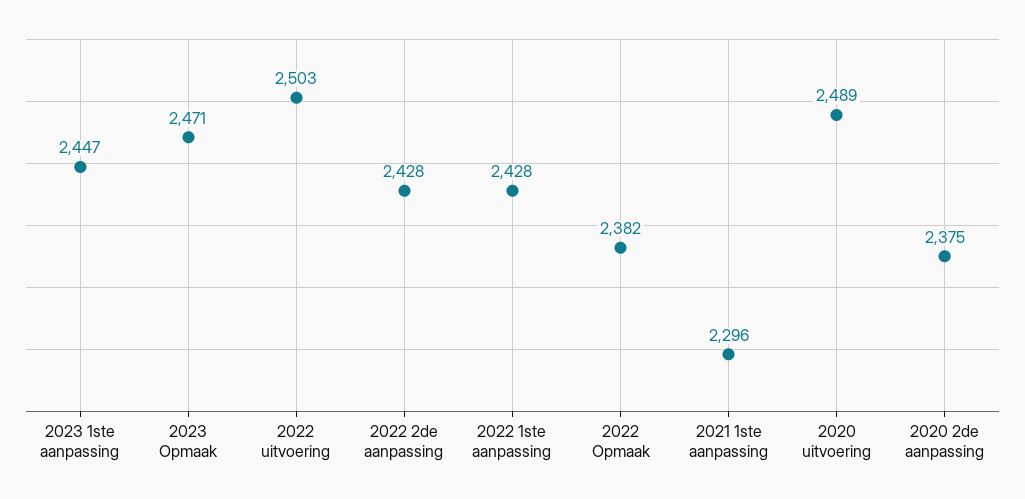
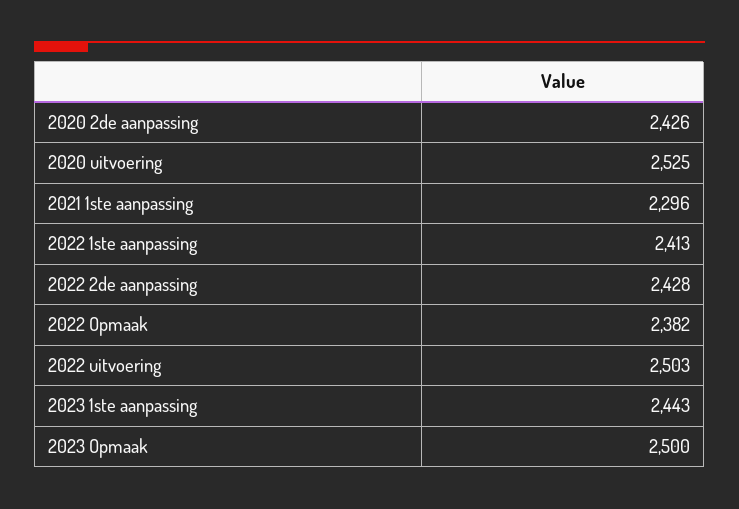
  {
-   "2023 1ste aanpassing": 2447,
+   "2023 1ste aanpassing": 2443,
-   "2023 Opmaak": 2471,
+   "2023 Opmaak": 2500,
    "2022 uitvoering": 2503,
    "2022 2de aanpassing": 2428,
-   "2022 1ste aanpassing": 2428,
+   "2022 1ste aanpassing": 2413,
    "2022 Opmaak": 2382,
    "2021 1ste aanpassing": 2296,
-   "2020 uitvoering": 2489,
+   "2020 uitvoering": 2525,
-   "2020 2de aanpassing": 2375
+   "2020 2de aanpassing": 2426
  }

